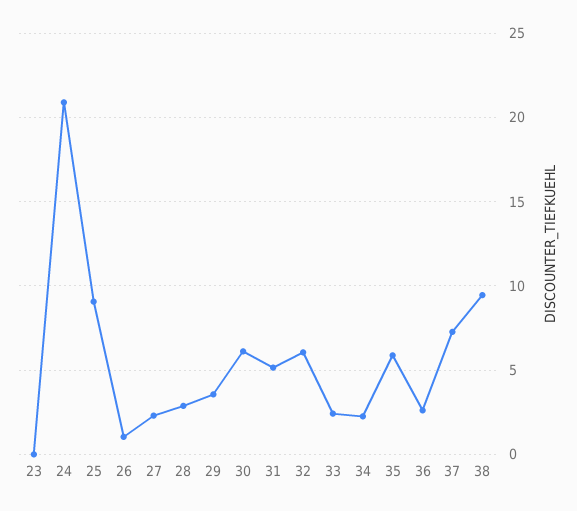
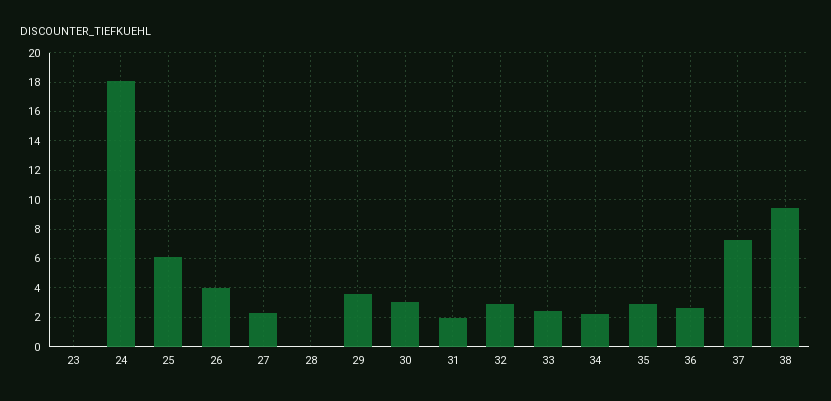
  {
    "23": 0,
-   "24": 21,
+   "24": 18,
-   "25": 9,
+   "25": 6,
-   "26": 1,
+   "26": 4,
    "27": 2.5,
-   "28": 3,
+   "28": 0,
    "29": 3.5,
-   "30": 6,
+   "30": 3,
-   "31": 5,
+   "31": 2,
-   "32": 6,
+   "32": 3,
    "33": 2.5,
    "34": 2.5,
-   "35": 6,
+   "35": 3,
    "36": 2.5,
    "37": 7.5,
    "38": 9.5
  }

